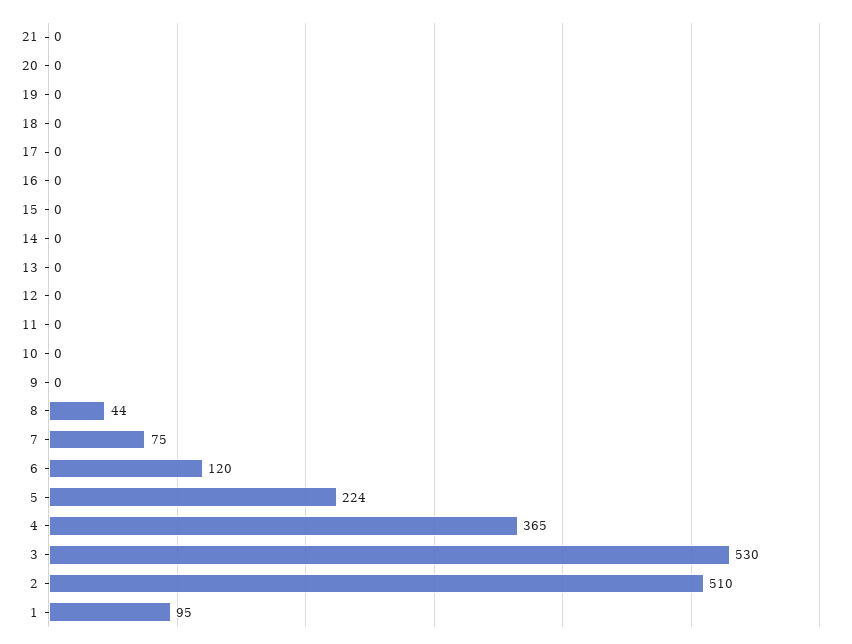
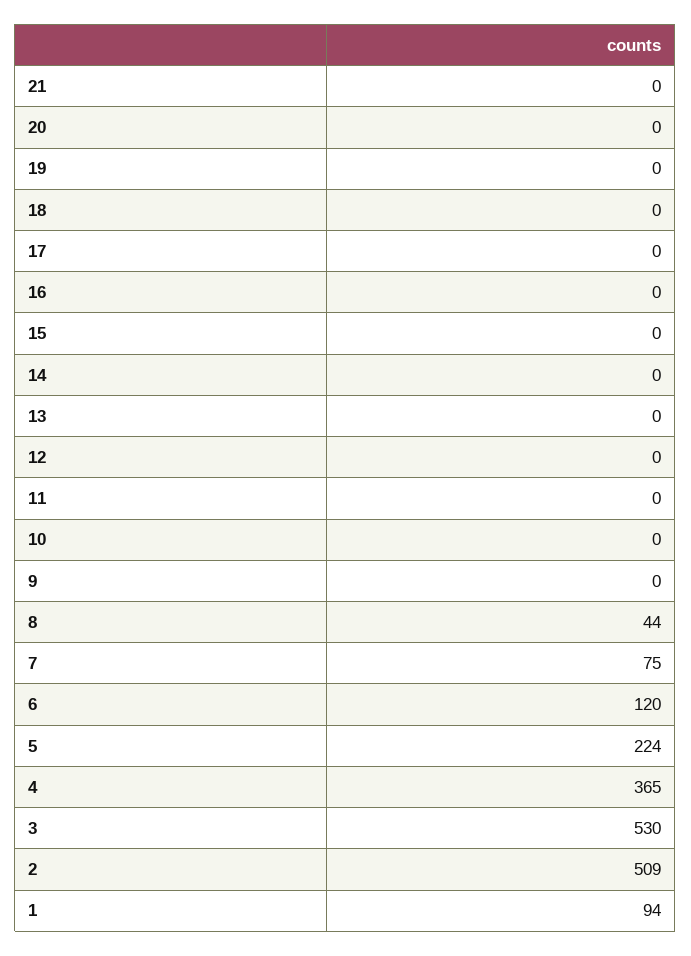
  {
    "21": 0,
    "20": 0,
    "19": 0,
    "18": 0,
    "17": 0,
    "16": 0,
    "15": 0,
    "14": 0,
    "13": 0,
    "12": 0,
    "11": 0,
    "10": 0,
    "9": 0,
    "8": 44,
    "7": 75,
    "6": 120,
    "5": 224,
    "4": 365,
    "3": 530,
-   "2": 510,
+   "2": 509,
-   "1": 95
+   "1": 94
  }

